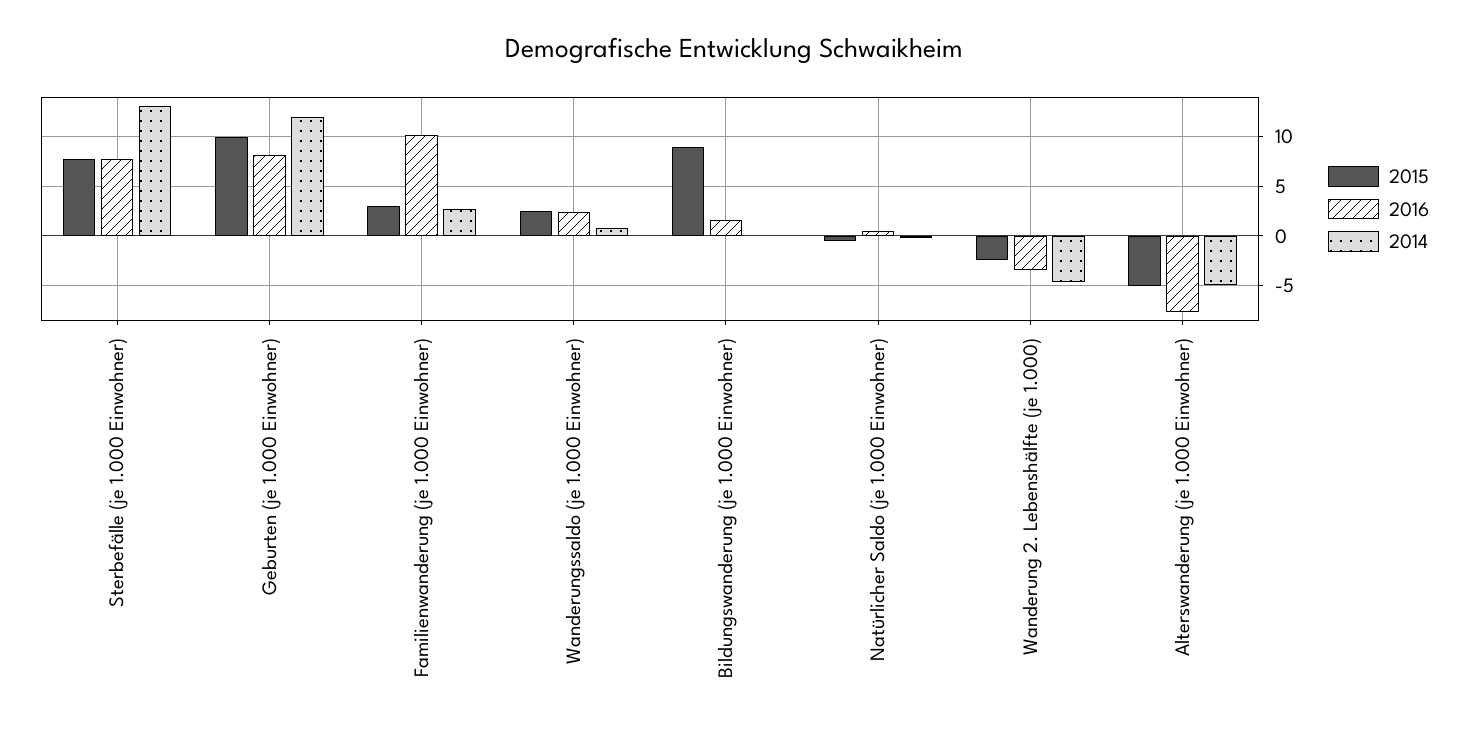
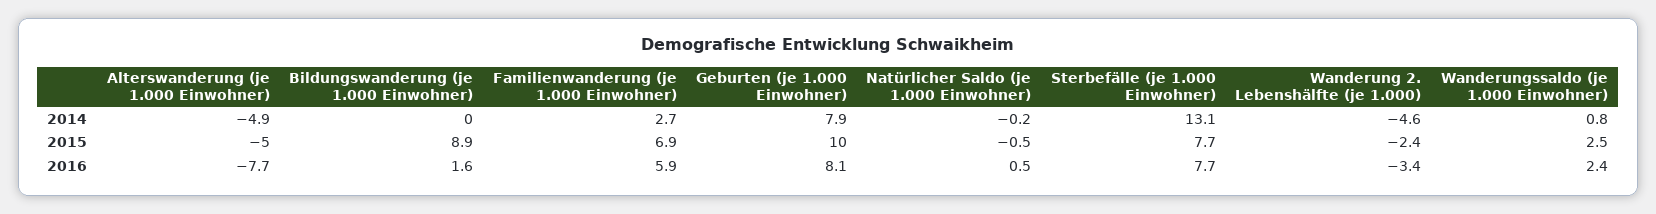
  {
    "2015": {
      "Sterbefälle (je 1.000 Einwohner)": 7.7,
      "Geburten (je 1.000 Einwohner)": 10,
-     "Familienwanderung (je 1.000 Einwohner)": 3,
+     "Familienwanderung (je 1.000 Einwohner)": 6.9,
      "Wanderungssaldo (je 1.000 Einwohner)": 2.5,
      "Bildungswanderung (je 1.000 Einwohner)": 8.9,
      "Natürlicher Saldo (je 1.000 Einwohner)": -0.5,
      "Wanderung 2. Lebenshälfte (je 1.000)": -2.4,
      "Alterswanderung (je 1.000 Einwohner)": -5
    },
    "2016": {
      "Sterbefälle (je 1.000 Einwohner)": 7.7,
      "Geburten (je 1.000 Einwohner)": 8.1,
-     "Familienwanderung (je 1.000 Einwohner)": 10,
+     "Familienwanderung (je 1.000 Einwohner)": 5.9,
      "Wanderungssaldo (je 1.000 Einwohner)": 2.4,
      "Bildungswanderung (je 1.000 Einwohner)": 1.6,
      "Natürlicher Saldo (je 1.000 Einwohner)": 0.5,
      "Wanderung 2. Lebenshälfte (je 1.000)": -3.4,
      "Alterswanderung (je 1.000 Einwohner)": -7.7
    },
    "2014": {
      "Sterbefälle (je 1.000 Einwohner)": 13.1,
-     "Geburten (je 1.000 Einwohner)": 12,
+     "Geburten (je 1.000 Einwohner)": 7.9,
      "Familienwanderung (je 1.000 Einwohner)": 2.7,
      "Wanderungssaldo (je 1.000 Einwohner)": 0.8,
      "Bildungswanderung (je 1.000 Einwohner)": 0,
      "Natürlicher Saldo (je 1.000 Einwohner)": -0.2,
      "Wanderung 2. Lebenshälfte (je 1.000)": -4.6,
      "Alterswanderung (je 1.000 Einwohner)": -4.9
    }
  }

